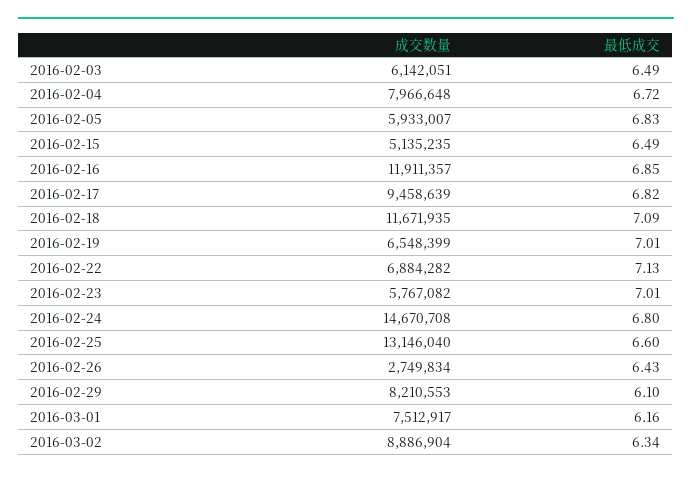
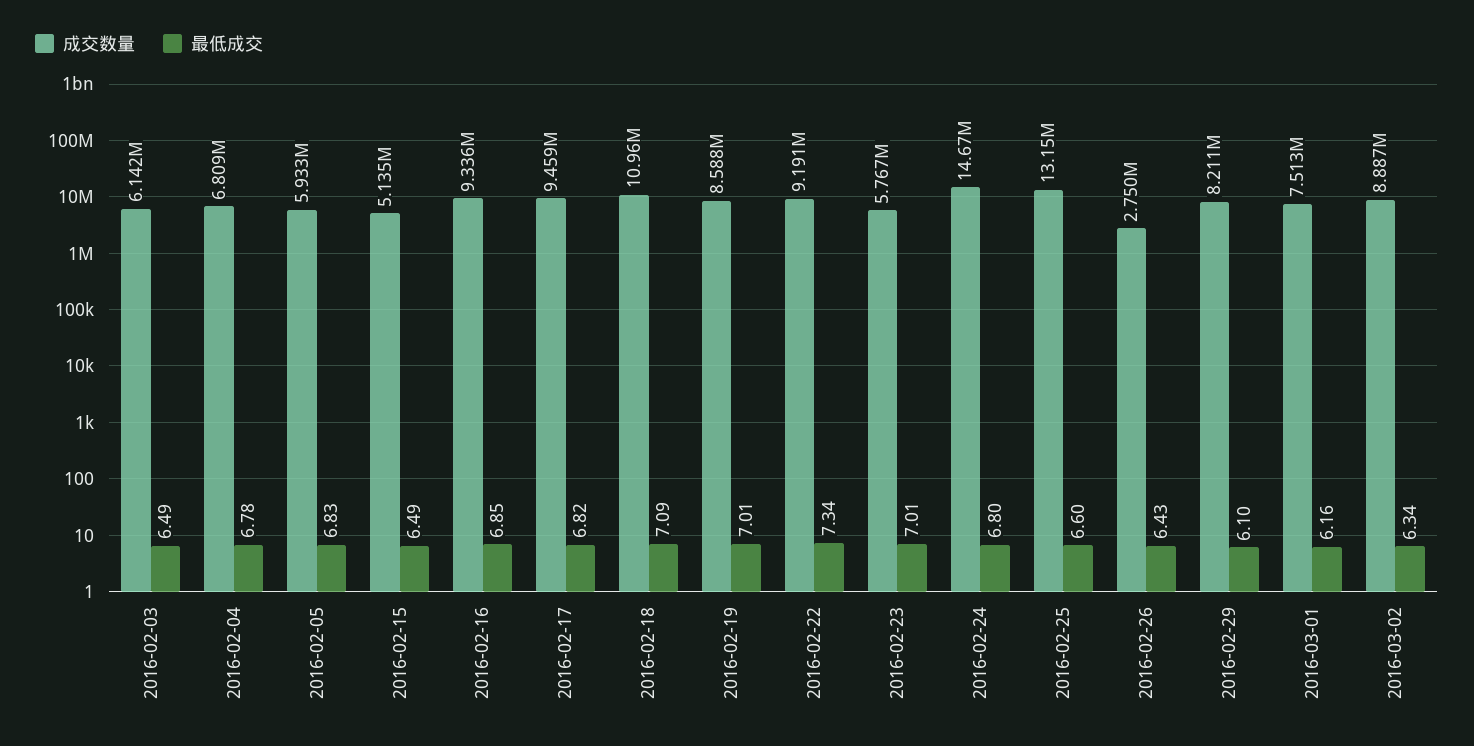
  {
    "成交数量": {
      "2016-02-03": 6142051,
-     "2016-02-04": 7966648,
+     "2016-02-04": 6809000,
      "2016-02-05": 5933007,
      "2016-02-15": 5135235,
-     "2016-02-16": 11911357,
+     "2016-02-16": 9336000,
      "2016-02-17": 9458639,
-     "2016-02-18": 11671935,
+     "2016-02-18": 10960000,
-     "2016-02-19": 6548399,
+     "2016-02-19": 8588000,
-     "2016-02-22": 6884282,
+     "2016-02-22": 9191000,
      "2016-02-23": 5767082,
      "2016-02-24": 14670708,
      "2016-02-25": 13146040,
      "2016-02-26": 2749834,
      "2016-02-29": 8210553,
      "2016-03-01": 7512917,
      "2016-03-02": 8886904
    },
    "最低成交": {
      "2016-02-03": 6.49,
-     "2016-02-04": 6.72,
+     "2016-02-04": 6.78,
      "2016-02-05": 6.83,
      "2016-02-15": 6.49,
      "2016-02-16": 6.85,
      "2016-02-17": 6.82,
      "2016-02-18": 7.09,
      "2016-02-19": 7.01,
-     "2016-02-22": 7.13,
+     "2016-02-22": 7.34,
      "2016-02-23": 7.01,
      "2016-02-24": 6.8,
      "2016-02-25": 6.6,
      "2016-02-26": 6.43,
      "2016-02-29": 6.1,
      "2016-03-01": 6.16,
      "2016-03-02": 6.34
    }
  }

